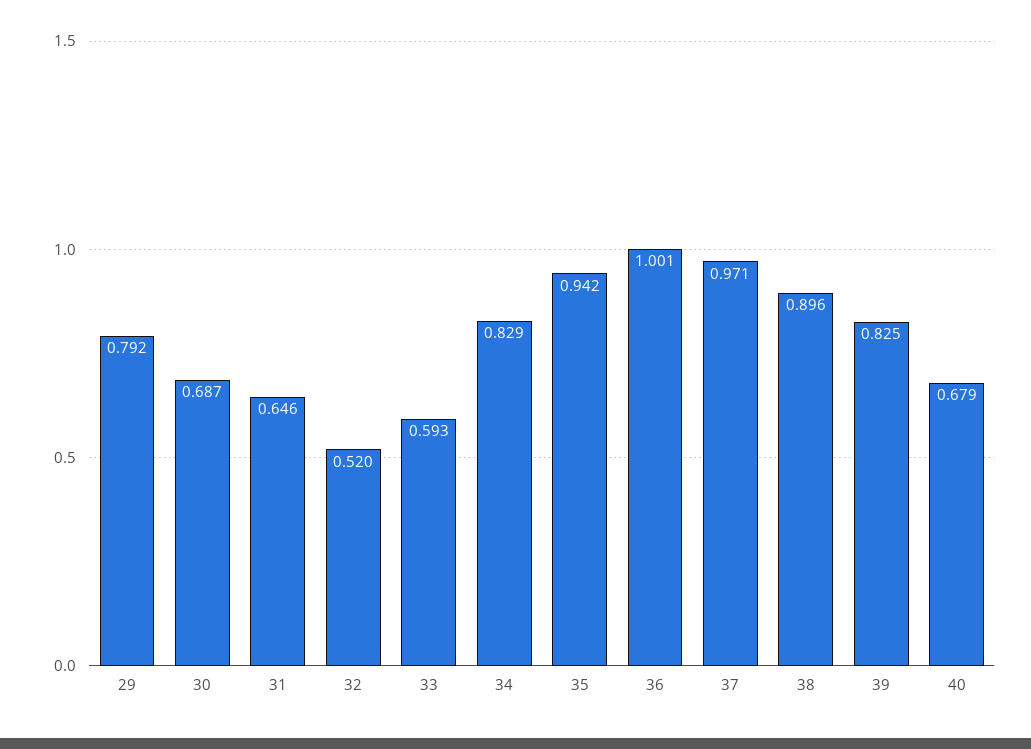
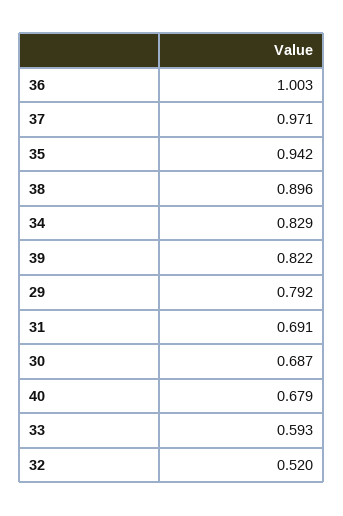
  {
    "29": 0.792,
    "30": 0.687,
-   "31": 0.646,
+   "31": 0.691,
    "32": 0.52,
    "33": 0.593,
    "34": 0.829,
    "35": 0.942,
-   "36": 1.001,
+   "36": 1.003,
    "37": 0.971,
    "38": 0.896,
-   "39": 0.825,
+   "39": 0.822,
    "40": 0.679
  }

